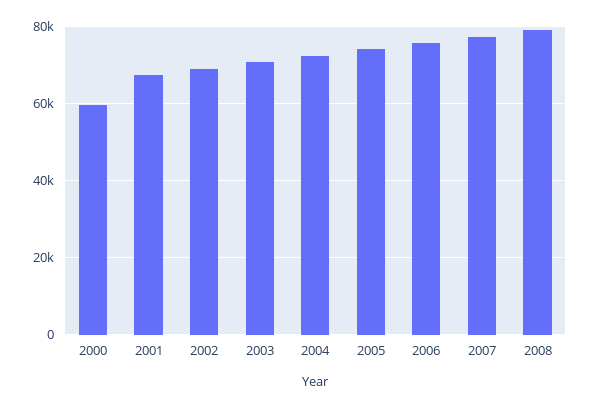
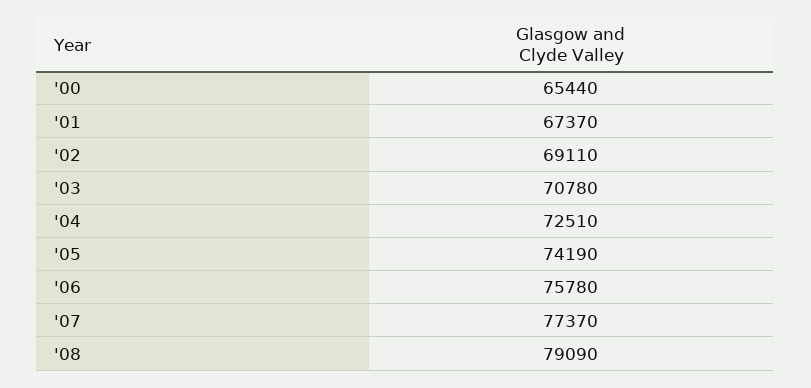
  {
-   "2000": 60000,
+   "2000": 65440,
    "2001": 67370,
    "2002": 69110,
    "2003": 70780,
    "2004": 72510,
    "2005": 74190,
    "2006": 75780,
    "2007": 77370,
    "2008": 79090
  }

